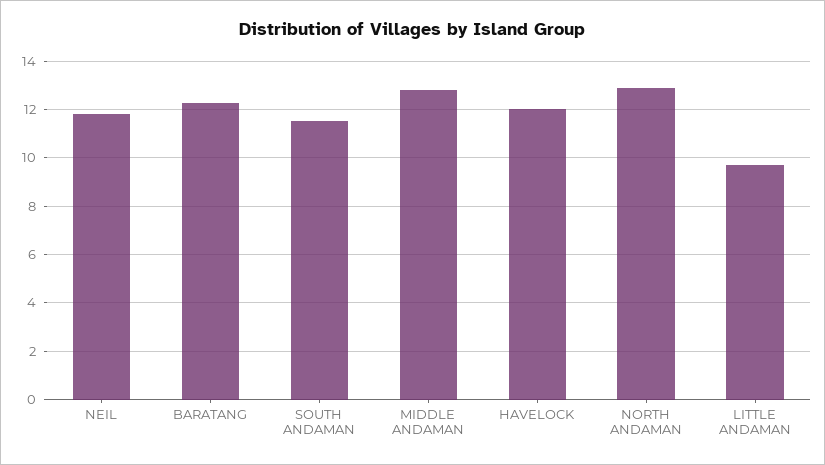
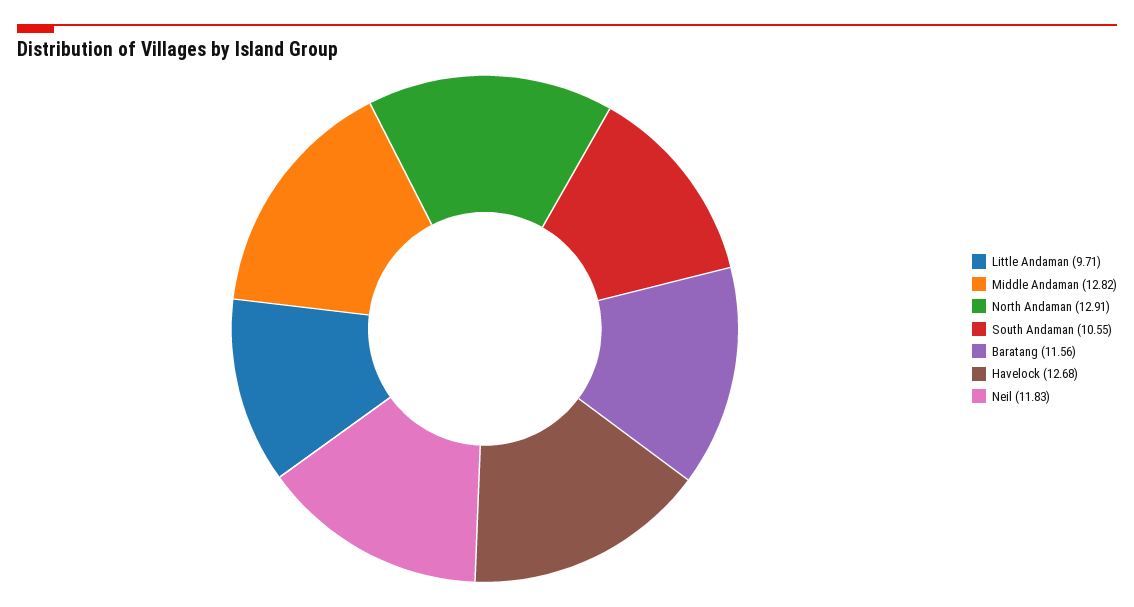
  {
    "NEIL": 11.83,
-   "BARATANG": 12.25,
+   "BARATANG": 11.56,
-   "SOUTH ANDAMAN": 11.5,
+   "SOUTH ANDAMAN": 10.55,
    "MIDDLE ANDAMAN": 12.82,
-   "HAVELOCK": 12,
+   "HAVELOCK": 12.68,
    "NORTH ANDAMAN": 12.91,
    "LITTLE ANDAMAN": 9.71
  }

